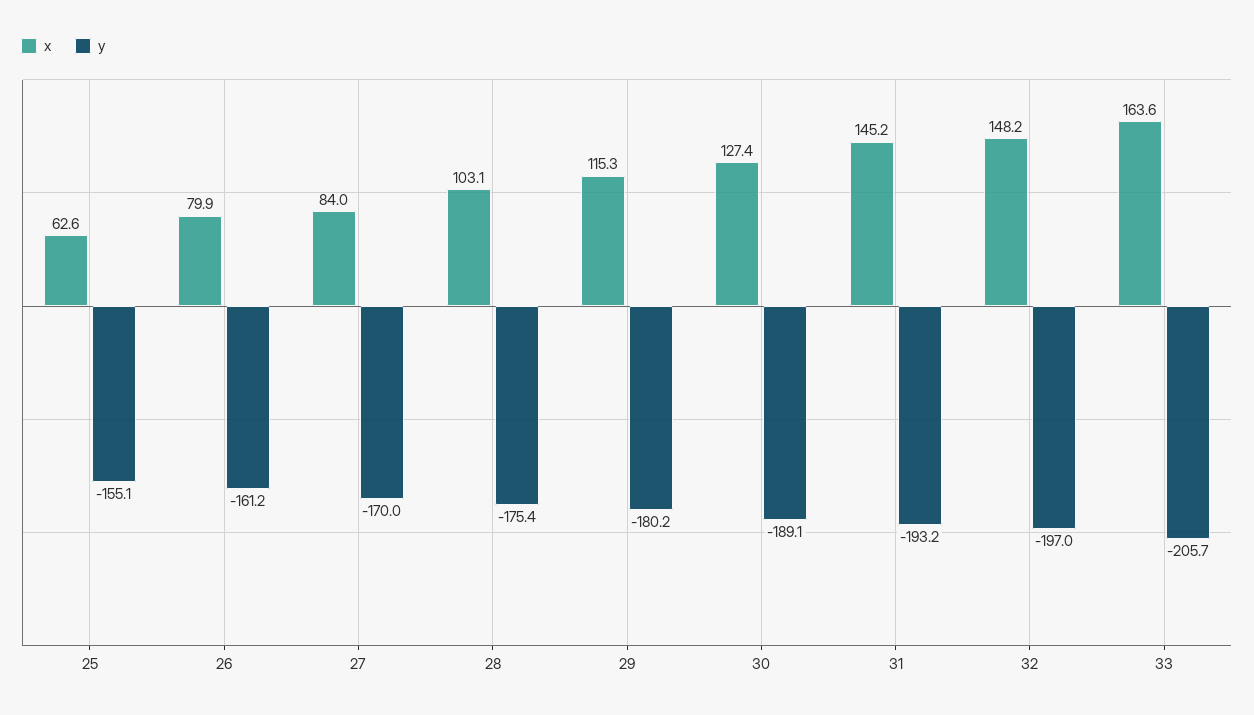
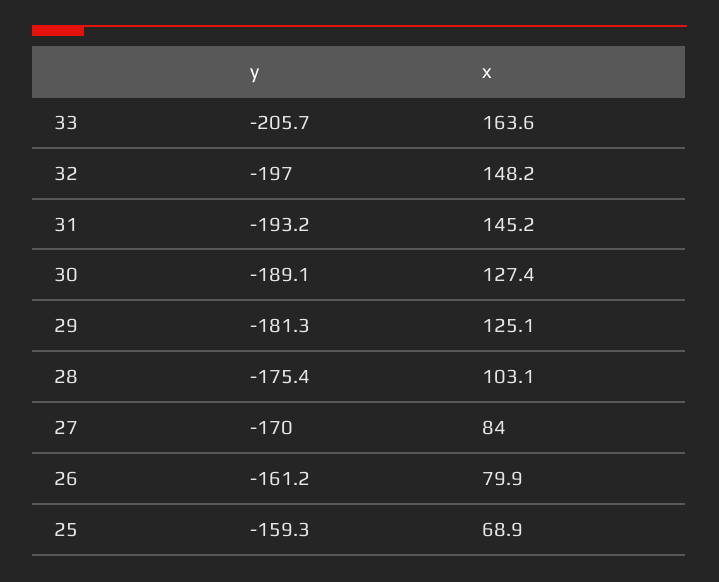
  {
    "x": {
-     "25": 62.6,
+     "25": 68.9,
      "26": 79.9,
      "27": 84,
      "28": 103.1,
-     "29": 115.3,
+     "29": 125.1,
      "30": 127.4,
      "31": 145.2,
      "32": 148.2,
      "33": 163.6
    },
    "y": {
-     "25": -155.1,
+     "25": -159.3,
      "26": -161.2,
      "27": -170,
      "28": -175.4,
-     "29": -180.2,
+     "29": -181.3,
      "30": -189.1,
      "31": -193.2,
      "32": -197,
      "33": -205.7
    }
  }

